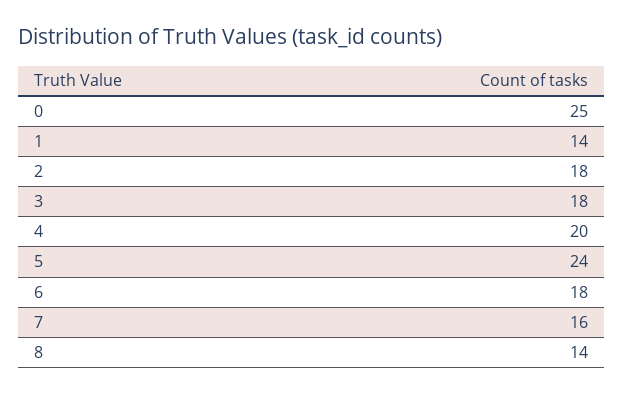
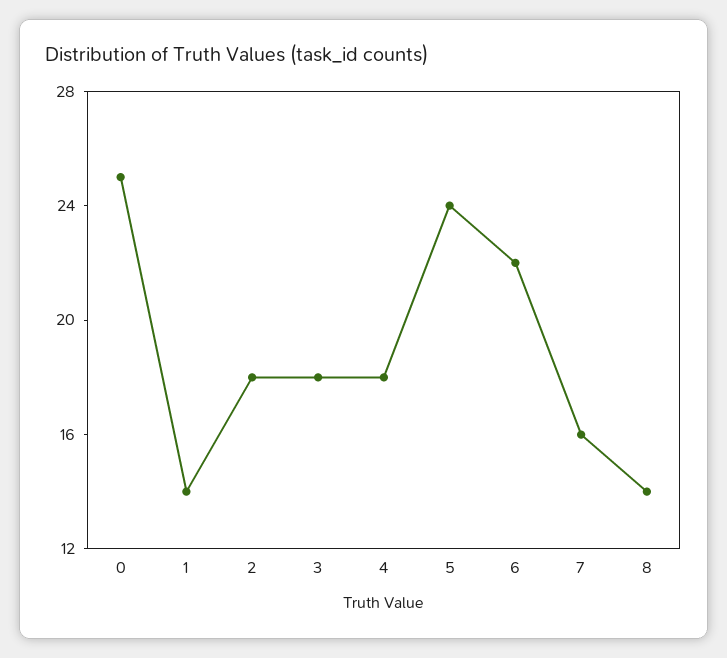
  {
    "0": 25,
    "1": 14,
    "2": 18,
    "3": 18,
-   "4": 20,
+   "4": 18,
    "5": 24,
-   "6": 18,
+   "6": 22,
    "7": 16,
    "8": 14
  }

